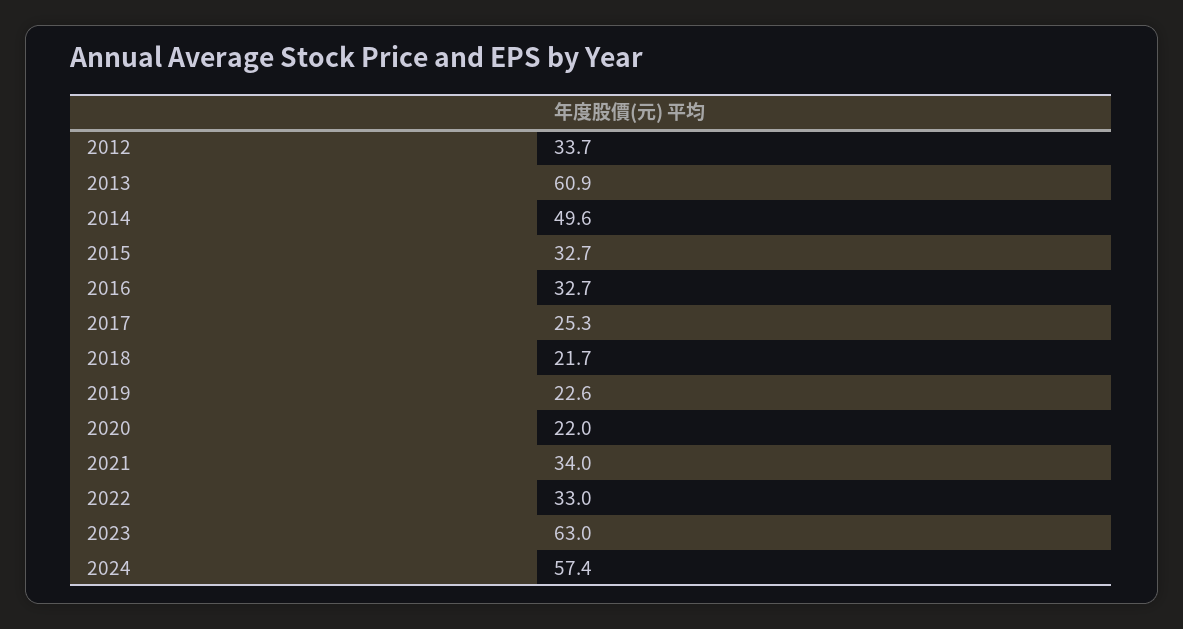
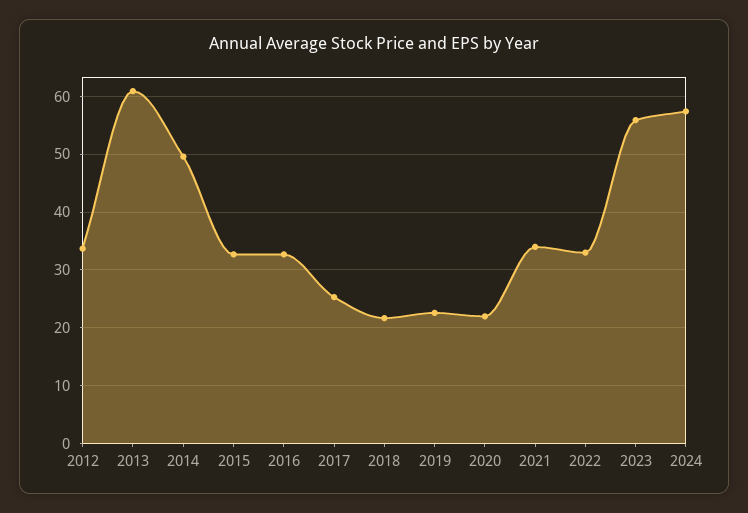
  {
    "2012": 33.7,
    "2013": 60.9,
    "2014": 49.6,
    "2015": 32.7,
    "2016": 32.7,
    "2017": 25.3,
    "2018": 21.7,
    "2019": 22.6,
    "2020": 22,
    "2021": 34,
    "2022": 33,
-   "2023": 63,
+   "2023": 56,
    "2024": 57.4
  }

